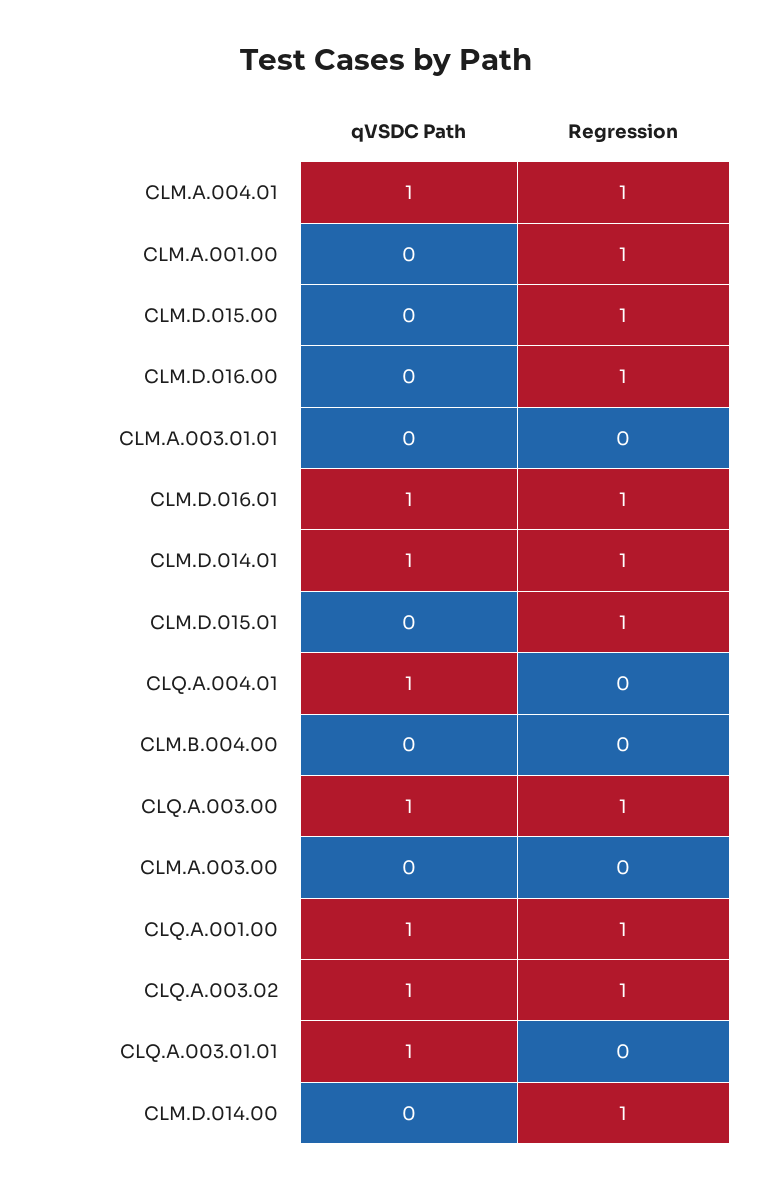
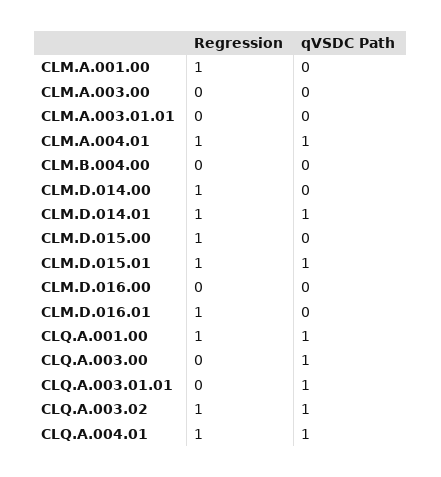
  {
    "qVSDC Path": {
      "CLM.A.004.01": 1,
      "CLM.A.001.00": 0,
      "CLM.D.015.00": 0,
      "CLM.D.016.00": 0,
      "CLM.A.003.01.01": 0,
-     "CLM.D.016.01": 1,
+     "CLM.D.016.01": 0,
      "CLM.D.014.01": 1,
-     "CLM.D.015.01": 0,
+     "CLM.D.015.01": 1,
      "CLQ.A.004.01": 1,
      "CLM.B.004.00": 0,
      "CLQ.A.003.00": 1,
      "CLM.A.003.00": 0,
      "CLQ.A.001.00": 1,
      "CLQ.A.003.02": 1,
      "CLQ.A.003.01.01": 1,
      "CLM.D.014.00": 0
    },
    "Regression": {
      "CLM.A.004.01": 1,
      "CLM.A.001.00": 1,
      "CLM.D.015.00": 1,
-     "CLM.D.016.00": 1,
+     "CLM.D.016.00": 0,
      "CLM.A.003.01.01": 0,
      "CLM.D.016.01": 1,
      "CLM.D.014.01": 1,
      "CLM.D.015.01": 1,
-     "CLQ.A.004.01": 0,
+     "CLQ.A.004.01": 1,
      "CLM.B.004.00": 0,
-     "CLQ.A.003.00": 1,
+     "CLQ.A.003.00": 0,
      "CLM.A.003.00": 0,
      "CLQ.A.001.00": 1,
      "CLQ.A.003.02": 1,
      "CLQ.A.003.01.01": 0,
      "CLM.D.014.00": 1
    }
  }

